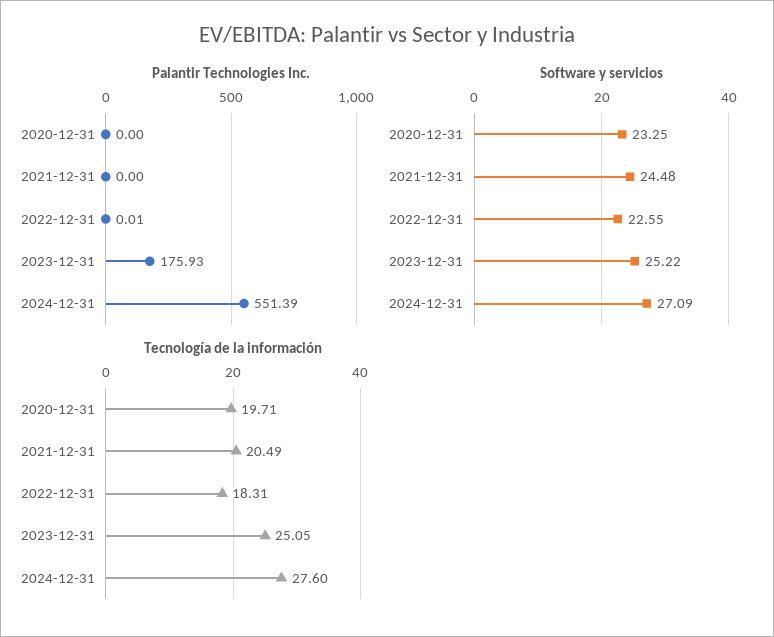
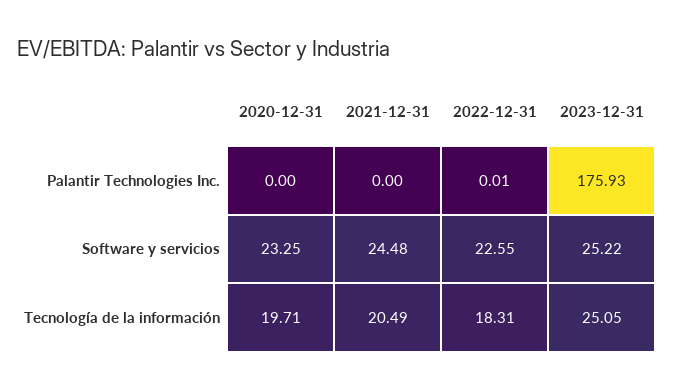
  {
    "Palantir Technologies Inc.": {
      "2020-12-31": 0,
      "2021-12-31": 0,
      "2022-12-31": 0.01,
-     "2023-12-31": 175.93,
+     "2023-12-31": 175.93
-     "2024-12-31": 551.39
    },
    "Software y servicios": {
      "2020-12-31": 23.25,
      "2021-12-31": 24.48,
      "2022-12-31": 22.55,
-     "2023-12-31": 25.22,
+     "2023-12-31": 25.22
-     "2024-12-31": 27.09
    },
    "Tecnología de la información": {
      "2020-12-31": 19.71,
      "2021-12-31": 20.49,
      "2022-12-31": 18.31,
-     "2023-12-31": 25.05,
+     "2023-12-31": 25.05
-     "2024-12-31": 27.6
    }
  }

